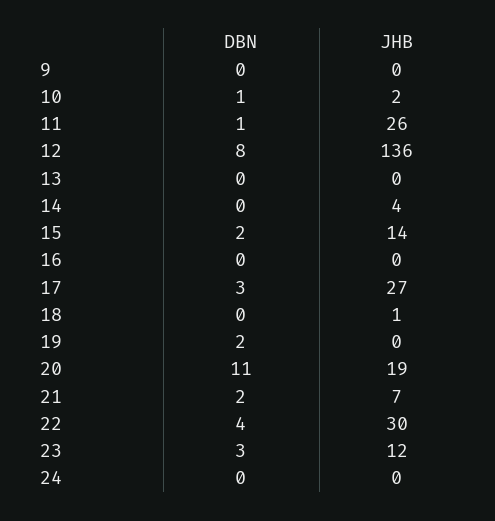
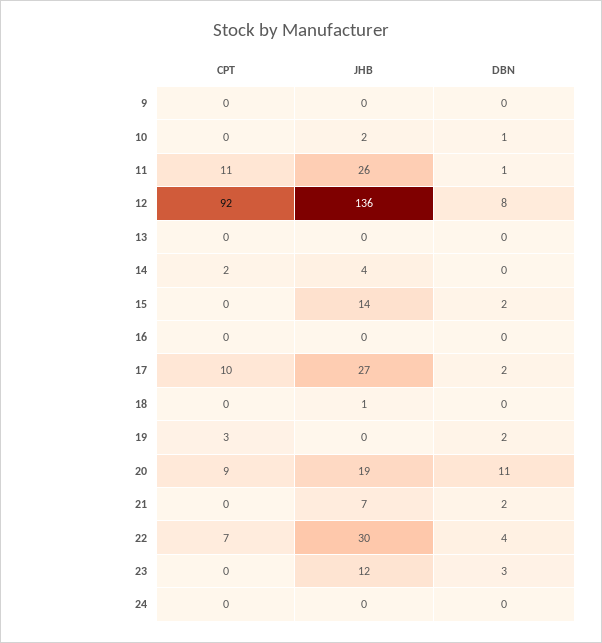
  {
    "DBN": {
      "9": 0,
      "10": 1,
      "11": 1,
      "12": 8,
      "13": 0,
      "14": 0,
      "15": 2,
      "16": 0,
-     "17": 3,
+     "17": 2,
      "18": 0,
      "19": 2,
      "20": 11,
      "21": 2,
      "22": 4,
      "23": 3,
      "24": 0
    },
    "JHB": {
      "9": 0,
      "10": 2,
      "11": 26,
      "12": 136,
      "13": 0,
      "14": 4,
      "15": 14,
      "16": 0,
      "17": 27,
      "18": 1,
      "19": 0,
      "20": 19,
      "21": 7,
      "22": 30,
      "23": 12,
      "24": 0
-   }
+   },
+   "CPT": {
+     "9": 0,
+     "10": 0,
+     "11": 11,
+     "12": 92,
+     "13": 0,
+     "14": 2,
+     "15": 0,
+     "16": 0,
+     "17": 10,
+     "18": 0,
+     "19": 3,
+     "20": 9,
+     "21": 0,
+     "22": 7,
+     "23": 0,
+     "24": 0
+   }
  }

